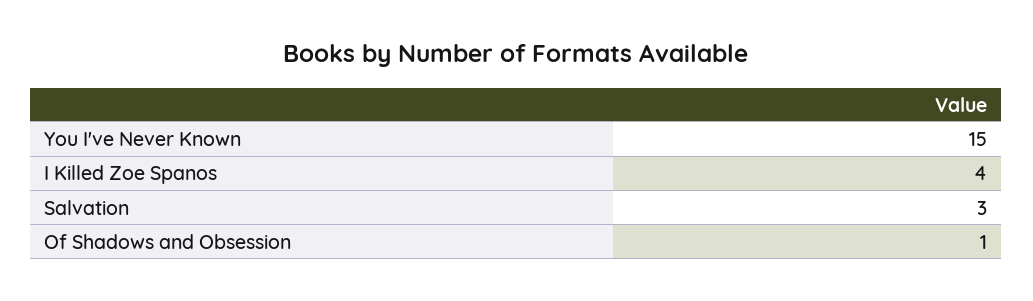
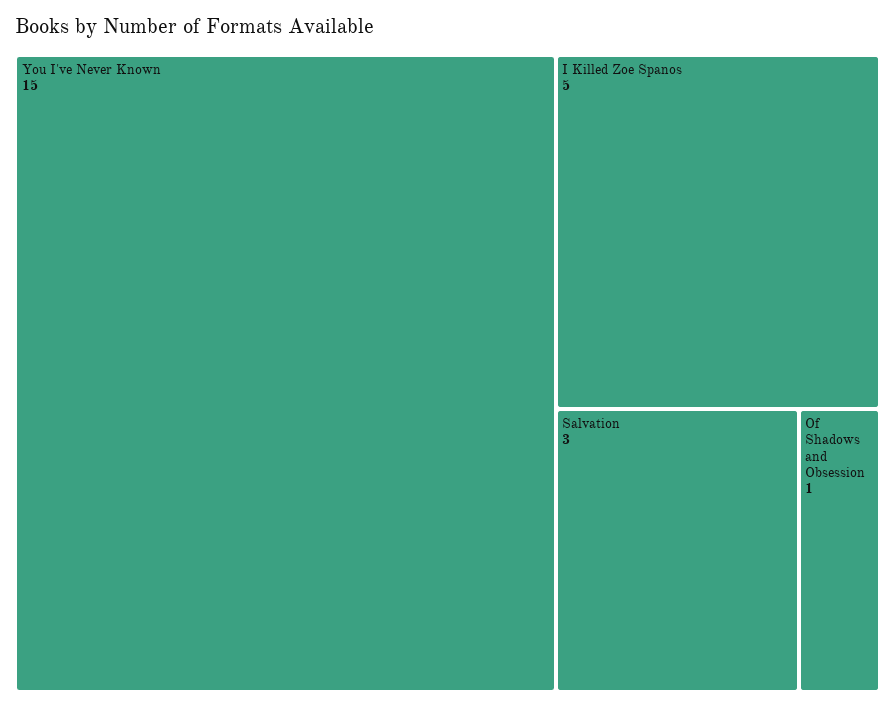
  {
    "You I've Never Known": 15,
-   "I Killed Zoe Spanos": 4,
+   "I Killed Zoe Spanos": 5,
    "Salvation": 3,
    "Of Shadows and Obsession": 1
  }

